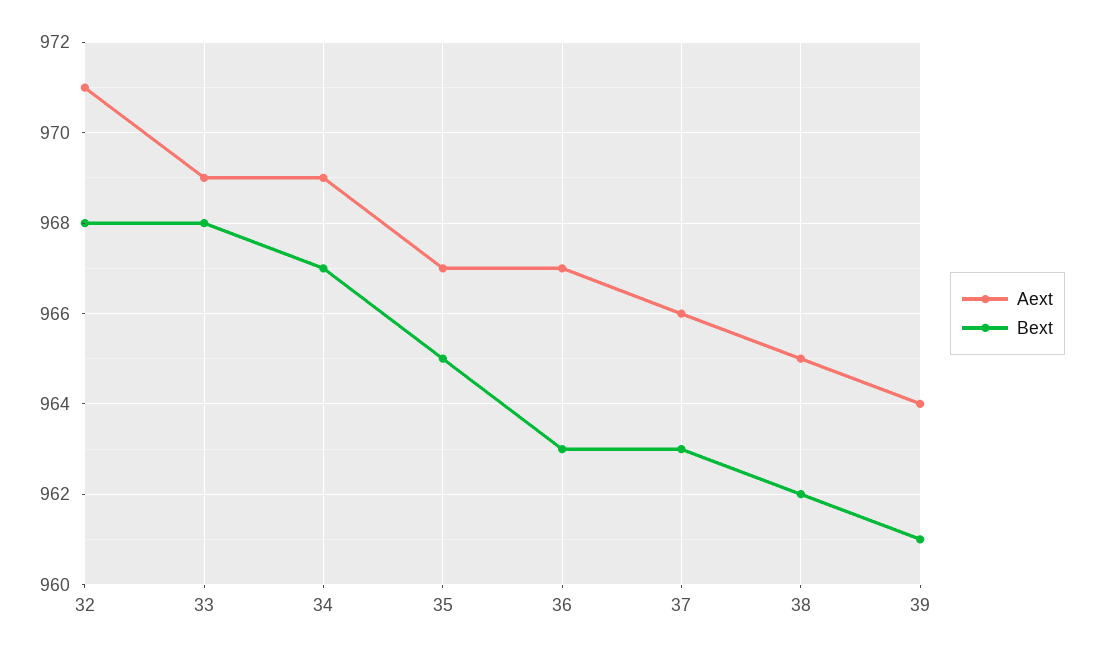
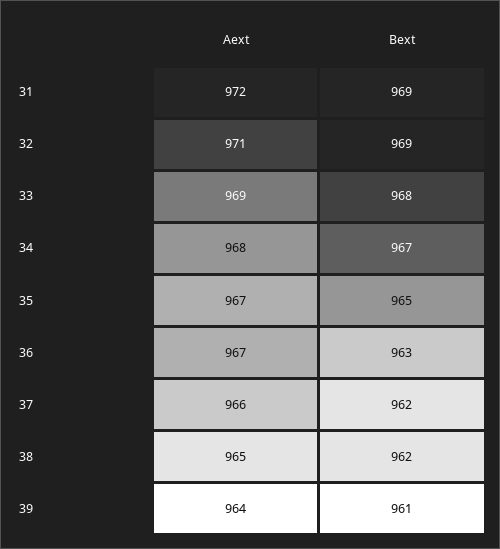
  {
    "Aext": {
      "32": 971,
      "33": 969,
-     "34": 969,
+     "34": 968,
      "35": 967,
      "36": 967,
      "37": 966,
      "38": 965,
-     "39": 964
+     "39": 964,
+     "31": 972
    },
    "Bext": {
-     "32": 968,
+     "32": 969,
      "33": 968,
      "34": 967,
      "35": 965,
      "36": 963,
-     "37": 963,
+     "37": 962,
      "38": 962,
-     "39": 961
+     "39": 961,
+     "31": 969
    }
  }

